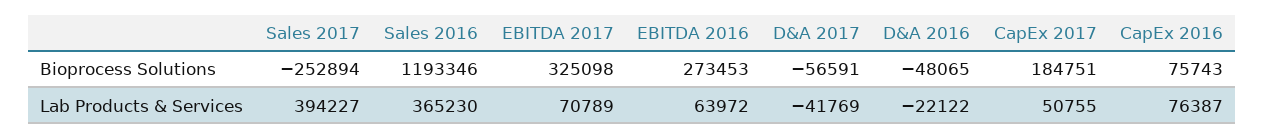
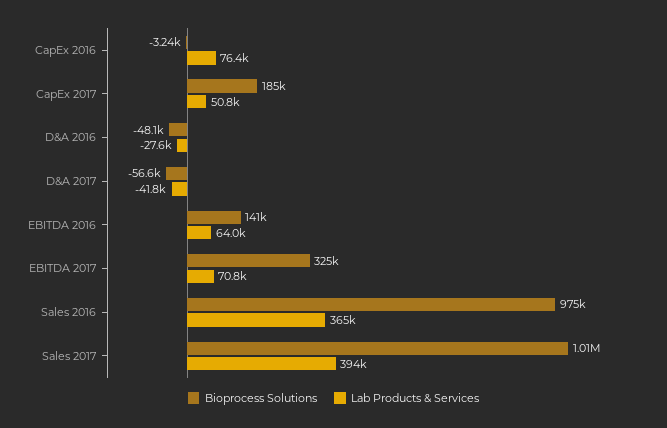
  {
    "Bioprocess Solutions": {
-     "Sales 2017": -252894,
+     "Sales 2017": 1010000,
-     "Sales 2016": 1193346,
+     "Sales 2016": 975000,
      "EBITDA 2017": 325098,
-     "EBITDA 2016": 273453,
+     "EBITDA 2016": 141000,
      "D&A 2017": -56591,
      "D&A 2016": -48065,
      "CapEx 2017": 184751,
-     "CapEx 2016": 75743
+     "CapEx 2016": -3240
    },
    "Lab Products & Services": {
      "Sales 2017": 394227,
      "Sales 2016": 365230,
      "EBITDA 2017": 70789,
      "EBITDA 2016": 63972,
      "D&A 2017": -41769,
-     "D&A 2016": -22122,
+     "D&A 2016": -27600,
      "CapEx 2017": 50755,
      "CapEx 2016": 76387
    }
  }

